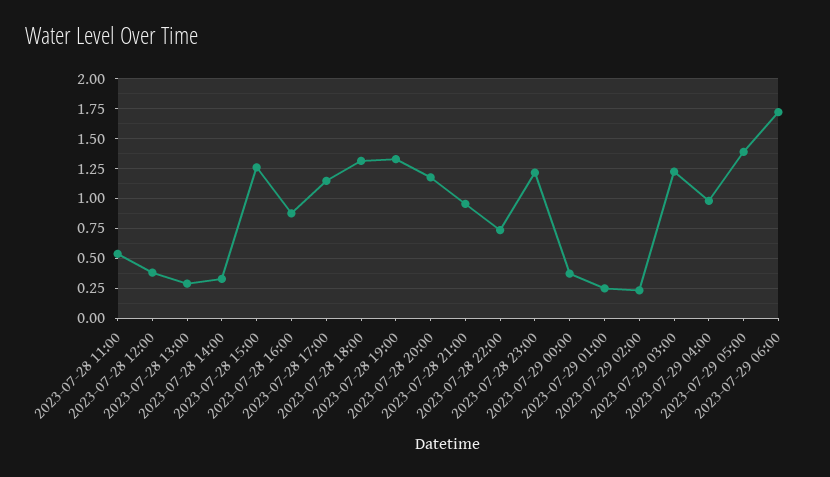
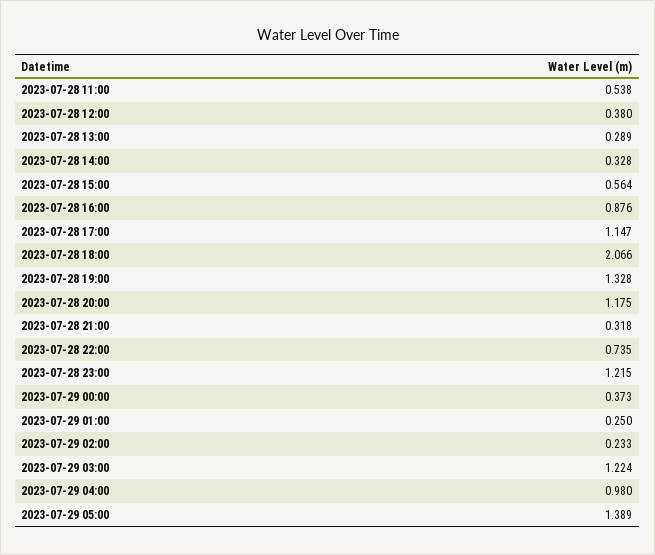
  {
    "2023-07-28 11:00": 0.538,
    "2023-07-28 12:00": 0.38,
    "2023-07-28 13:00": 0.289,
    "2023-07-28 14:00": 0.328,
-   "2023-07-28 15:00": 1.25,
+   "2023-07-28 15:00": 0.564,
    "2023-07-28 16:00": 0.876,
    "2023-07-28 17:00": 1.147,
-   "2023-07-28 18:00": 1.25,
+   "2023-07-28 18:00": 2.066,
    "2023-07-28 19:00": 1.328,
    "2023-07-28 20:00": 1.175,
-   "2023-07-28 21:00": 1,
+   "2023-07-28 21:00": 0.318,
    "2023-07-28 22:00": 0.735,
    "2023-07-28 23:00": 1.215,
    "2023-07-29 00:00": 0.373,
    "2023-07-29 01:00": 0.25,
    "2023-07-29 02:00": 0.233,
    "2023-07-29 03:00": 1.224,
    "2023-07-29 04:00": 0.98,
-   "2023-07-29 05:00": 1.389,
+   "2023-07-29 05:00": 1.389
-   "2023-07-29 06:00": 1.75
  }

